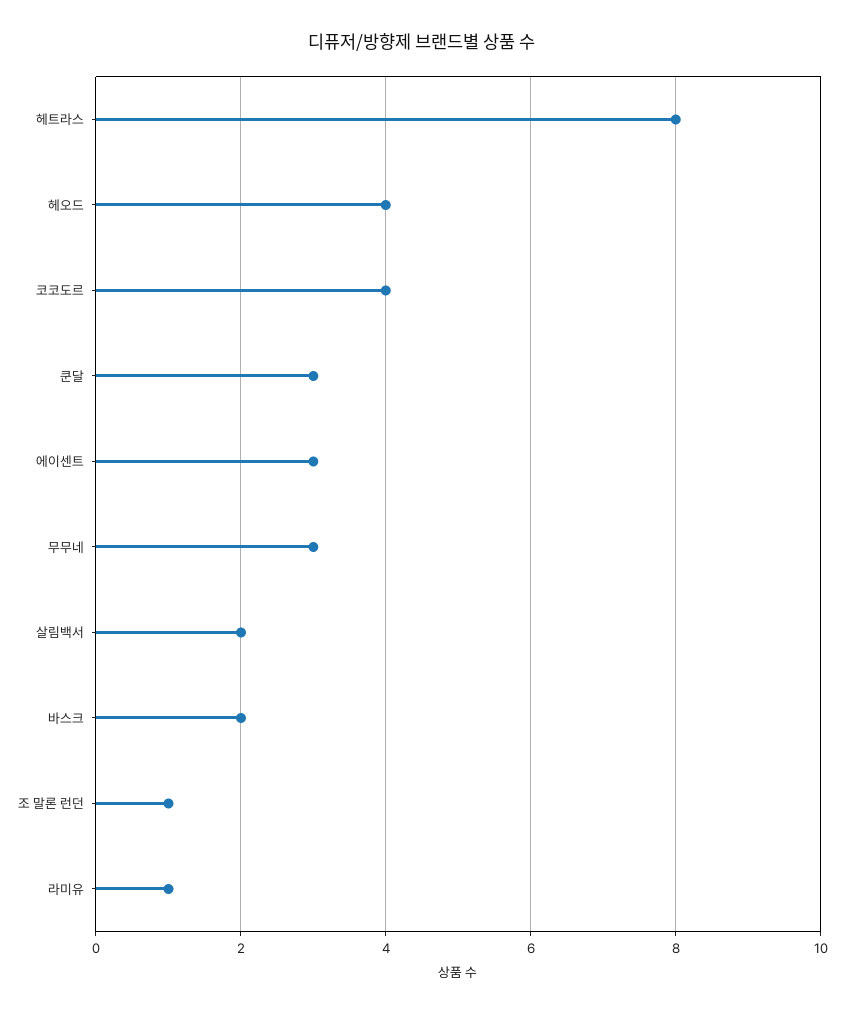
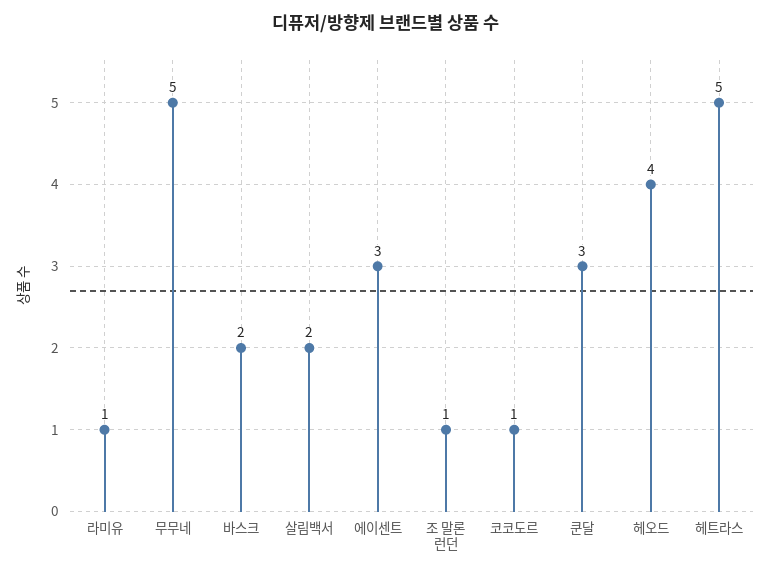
  {
-   "헤트라스": 8,
+   "헤트라스": 5,
    "헤오드": 4,
-   "코코도르": 4,
+   "코코도르": 1,
    "쿤달": 3,
    "에이센트": 3,
-   "무무네": 3,
+   "무무네": 5,
    "살림백서": 2,
    "바스크": 2,
    "조 말론 런던": 1,
    "라미유": 1
  }

